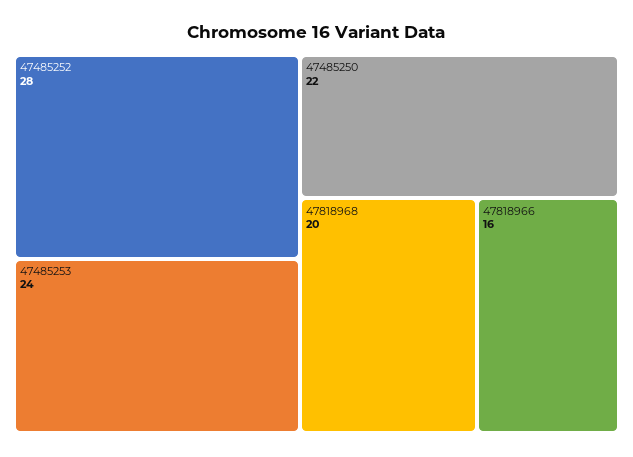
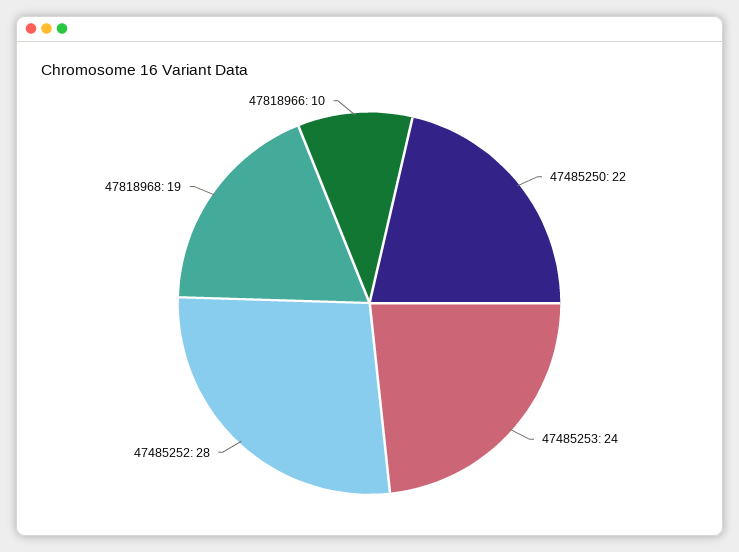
  {
    "47485252": 28,
    "47485253": 24,
    "47485250": 22,
-   "47818968": 20,
+   "47818968": 19,
-   "47818966": 16
+   "47818966": 10
  }

